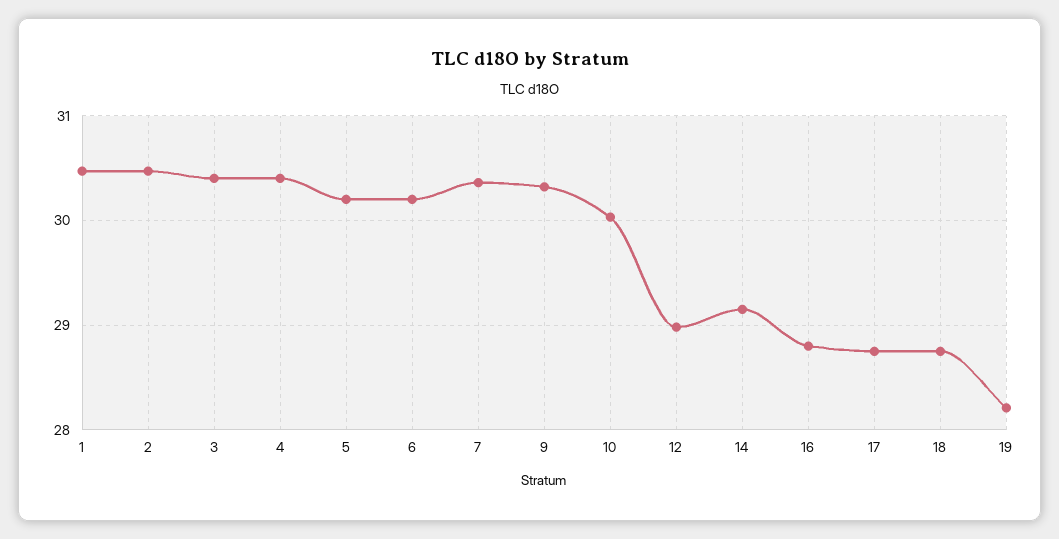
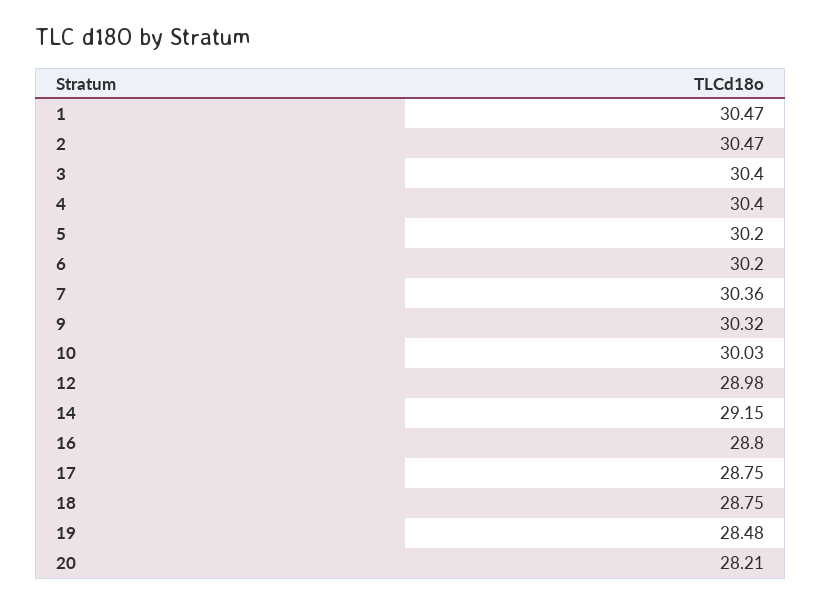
  {
    "1": 30.47,
    "2": 30.47,
    "3": 30.4,
    "4": 30.4,
    "5": 30.2,
    "6": 30.2,
    "7": 30.36,
    "9": 30.32,
    "10": 30.03,
    "12": 28.98,
    "14": 29.15,
    "16": 28.8,
    "17": 28.75,
    "18": 28.75,
-   "19": 28.2
+   "19": 28.48,
+   "20": 28.21
  }

